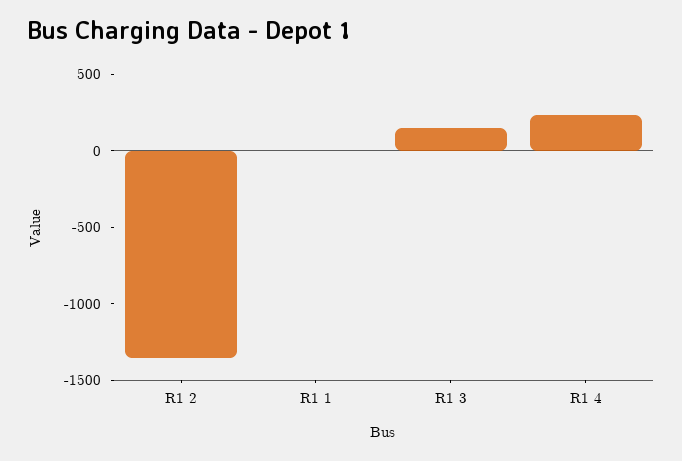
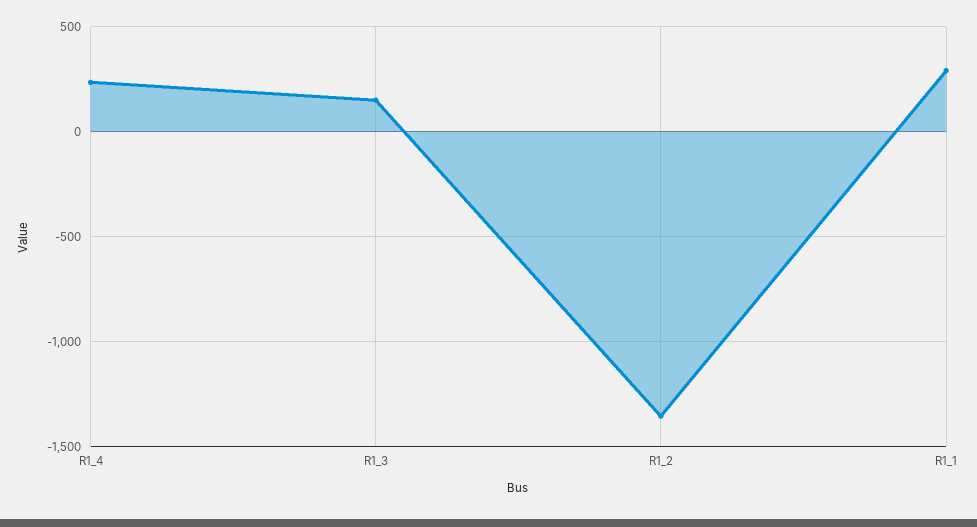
  {
    "R1 2": -1350,
-   "R1 1": 0,
+   "R1 1": 300,
    "R1 3": 150,
    "R1 4": 250
  }

